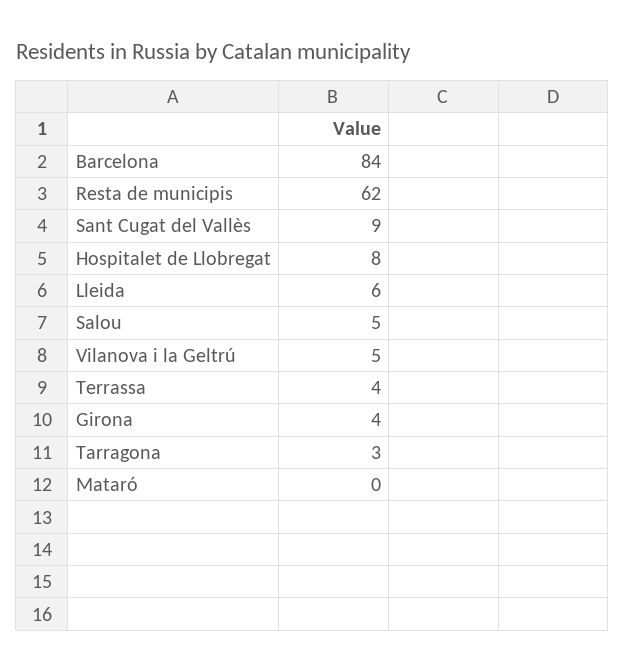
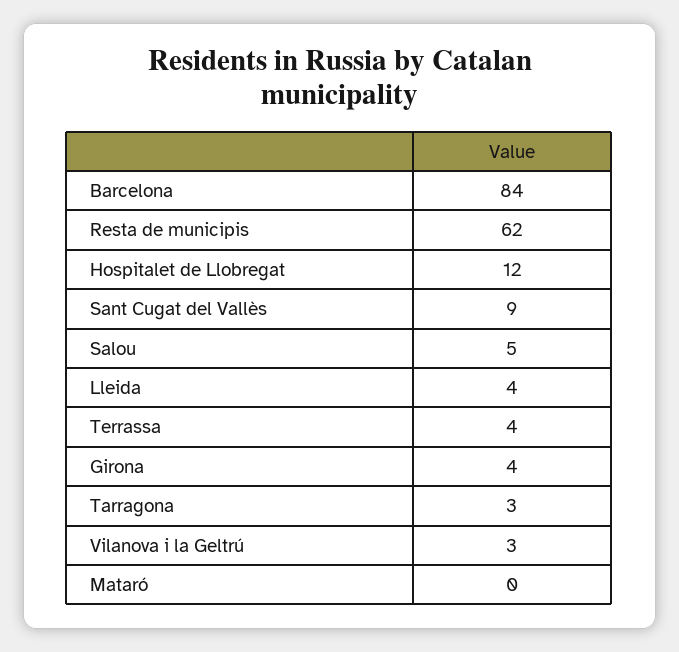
  {
    "Barcelona": 84,
    "Resta de municipis": 62,
    "Sant Cugat del Vallès": 9,
-   "Hospitalet de Llobregat": 8,
+   "Hospitalet de Llobregat": 12,
-   "Lleida": 6,
+   "Lleida": 4,
    "Salou": 5,
-   "Vilanova i la Geltrú": 5,
+   "Vilanova i la Geltrú": 3,
    "Terrassa": 4,
    "Girona": 4,
    "Tarragona": 3,
    "Mataró": 0
  }

